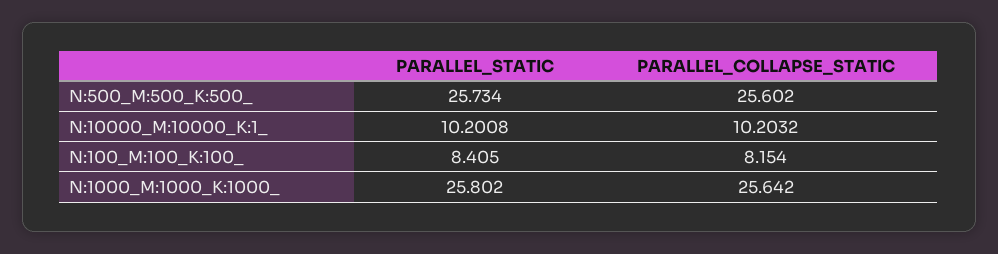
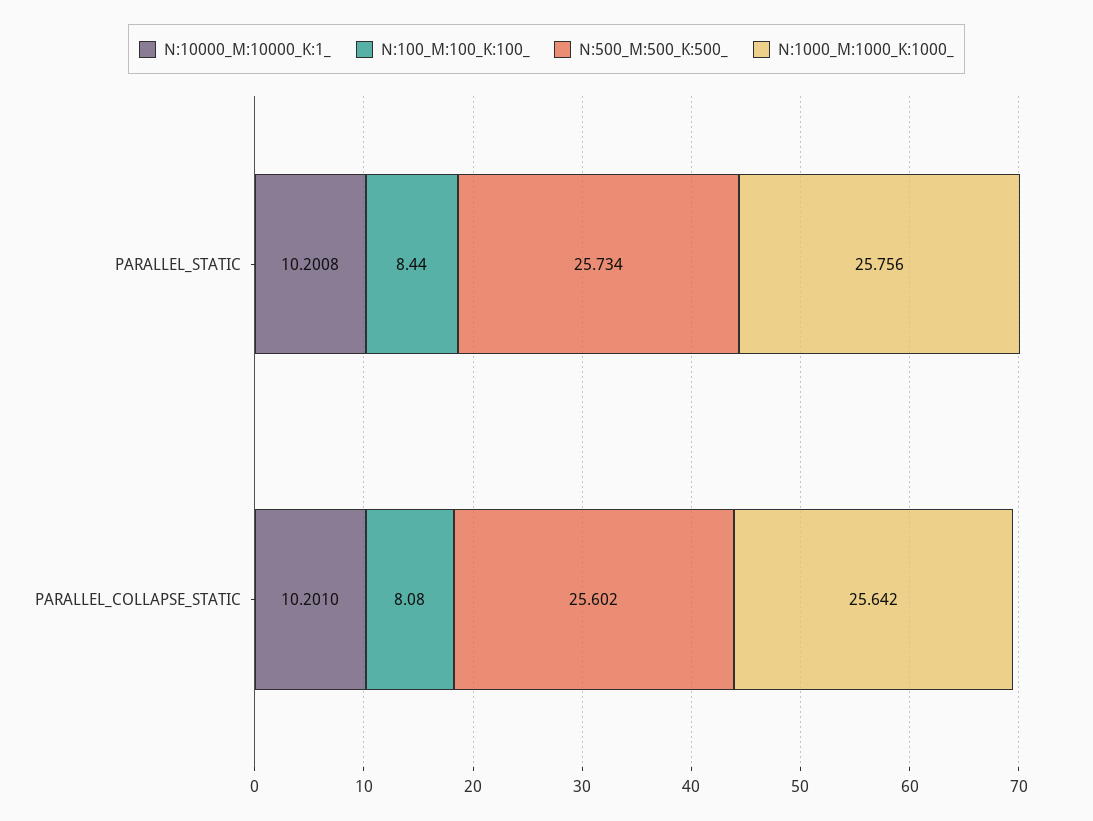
  {
    "N:500_M:500_K:500_": {
      "PARALLEL_STATIC": 25.734,
      "PARALLEL_COLLAPSE_STATIC": 25.602
    },
    "N:10000_M:10000_K:1_": {
      "PARALLEL_STATIC": 10.2008,
-     "PARALLEL_COLLAPSE_STATIC": 10.2032
+     "PARALLEL_COLLAPSE_STATIC": 10.201
    },
    "N:100_M:100_K:100_": {
-     "PARALLEL_STATIC": 8.405,
+     "PARALLEL_STATIC": 8.44,
-     "PARALLEL_COLLAPSE_STATIC": 8.154
+     "PARALLEL_COLLAPSE_STATIC": 8.08
    },
    "N:1000_M:1000_K:1000_": {
-     "PARALLEL_STATIC": 25.802,
+     "PARALLEL_STATIC": 25.756,
      "PARALLEL_COLLAPSE_STATIC": 25.642
    }
  }

